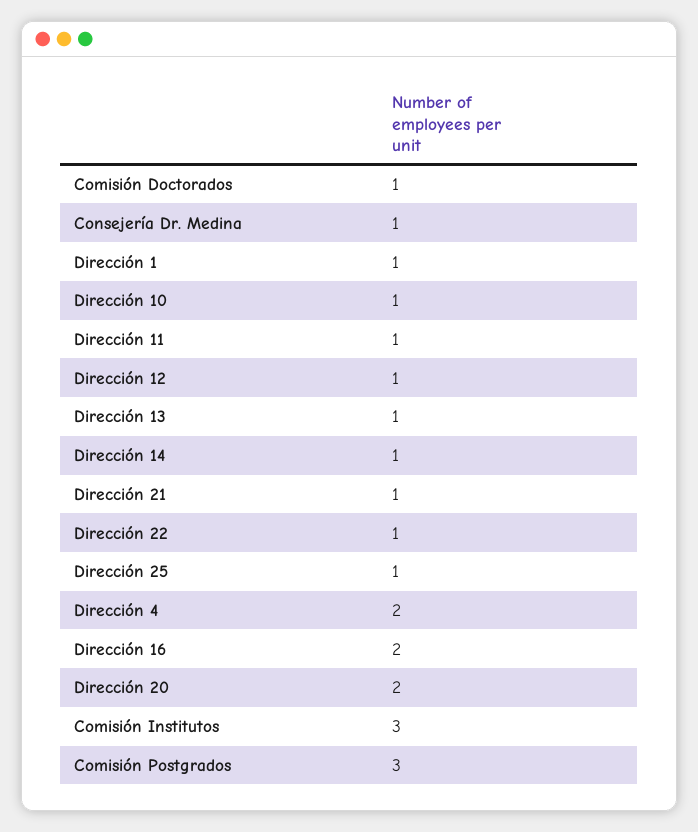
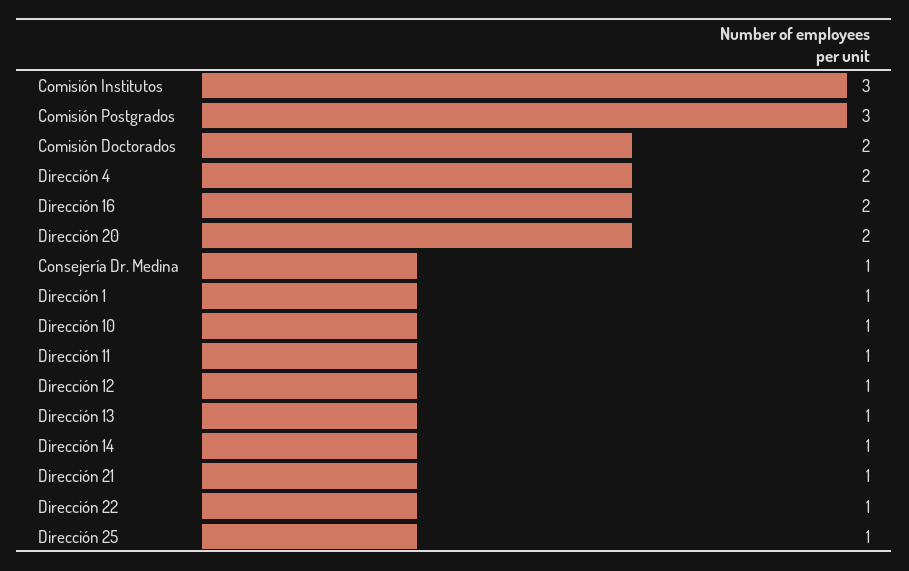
  {
-   "Comisión Doctorados": 1,
+   "Comisión Doctorados": 2,
    "Consejería Dr. Medina": 1,
    "Dirección 1": 1,
    "Dirección 10": 1,
    "Dirección 11": 1,
    "Dirección 12": 1,
    "Dirección 13": 1,
    "Dirección 14": 1,
    "Dirección 21": 1,
    "Dirección 22": 1,
    "Dirección 25": 1,
    "Dirección 4": 2,
    "Dirección 16": 2,
    "Dirección 20": 2,
    "Comisión Institutos": 3,
    "Comisión Postgrados": 3
  }

